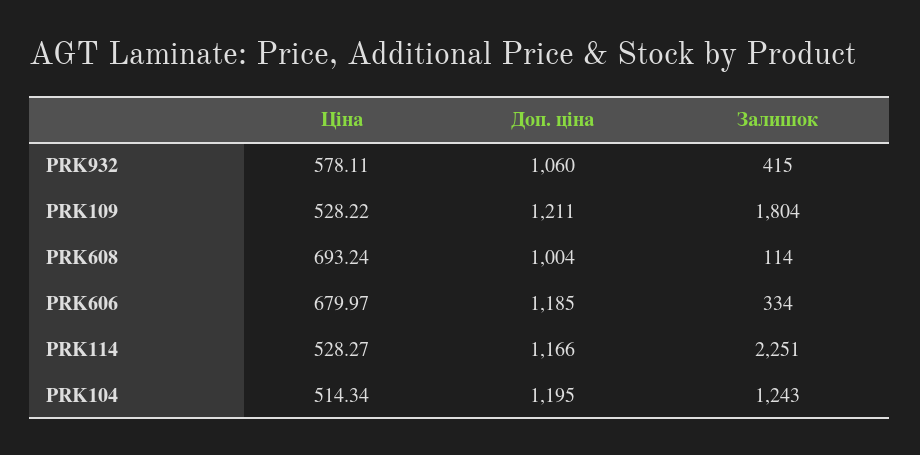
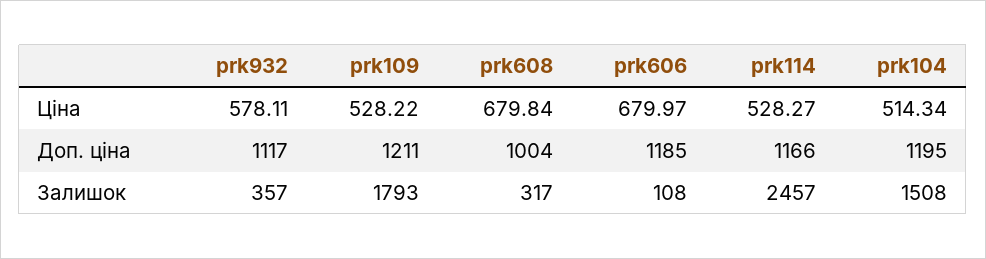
  {
    "Ціна": {
      "PRK932": 578.11,
      "PRK109": 528.22,
-     "PRK608": 693.24,
+     "PRK608": 679.84,
      "PRK606": 679.97,
      "PRK114": 528.27,
      "PRK104": 514.34
    },
    "Доп. ціна": {
-     "PRK932": 1060,
+     "PRK932": 1117,
      "PRK109": 1211,
      "PRK608": 1004,
      "PRK606": 1185,
      "PRK114": 1166,
      "PRK104": 1195
    },
    "Залишок": {
-     "PRK932": 415,
+     "PRK932": 357,
-     "PRK109": 1804,
+     "PRK109": 1793,
-     "PRK608": 114,
+     "PRK608": 317,
-     "PRK606": 334,
+     "PRK606": 108,
-     "PRK114": 2251,
+     "PRK114": 2457,
-     "PRK104": 1243
+     "PRK104": 1508
    }
  }

